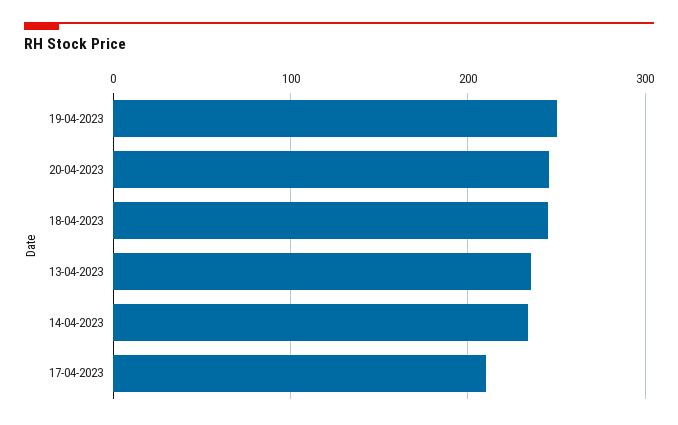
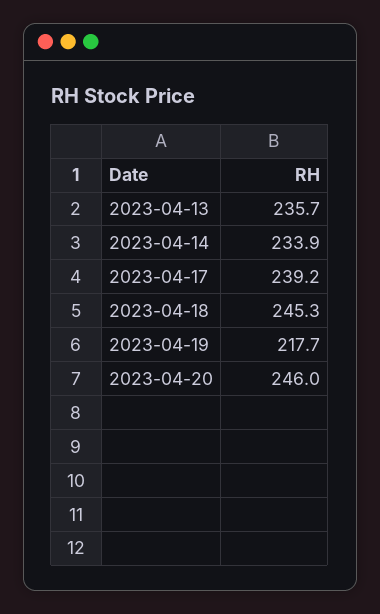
  {
-   "19-04-2023": 250,
+   "19-04-2023": 217.7,
    "20-04-2023": 246,
    "18-04-2023": 245.3,
    "13-04-2023": 235.7,
    "14-04-2023": 233.9,
-   "17-04-2023": 210
+   "17-04-2023": 239.2
  }

